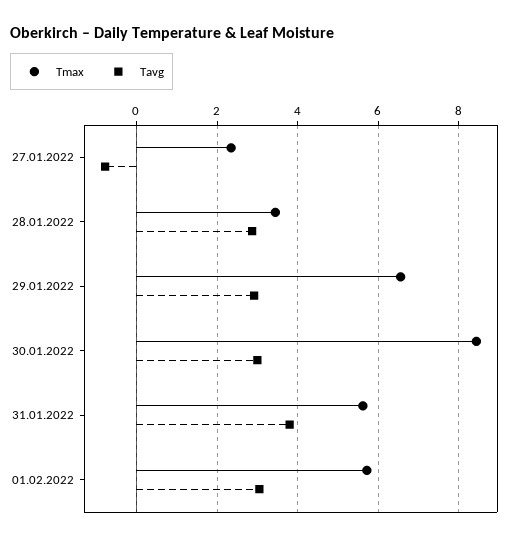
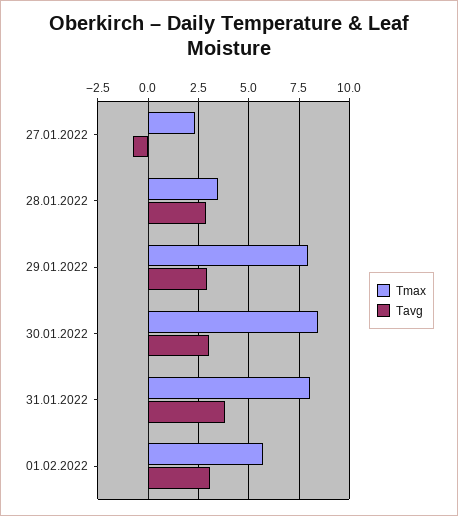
  {
    "Tmax": {
      "27.01.2022": 2.4,
      "28.01.2022": 3.4,
-     "29.01.2022": 6.6,
+     "29.01.2022": 8,
      "30.01.2022": 8.4,
-     "31.01.2022": 5.6,
+     "31.01.2022": 8,
      "01.02.2022": 5.8
    },
    "Tavg": {
      "27.01.2022": -0.8,
      "28.01.2022": 2.8,
      "29.01.2022": 3,
      "30.01.2022": 3,
      "31.01.2022": 3.8,
      "01.02.2022": 3
    }
  }

